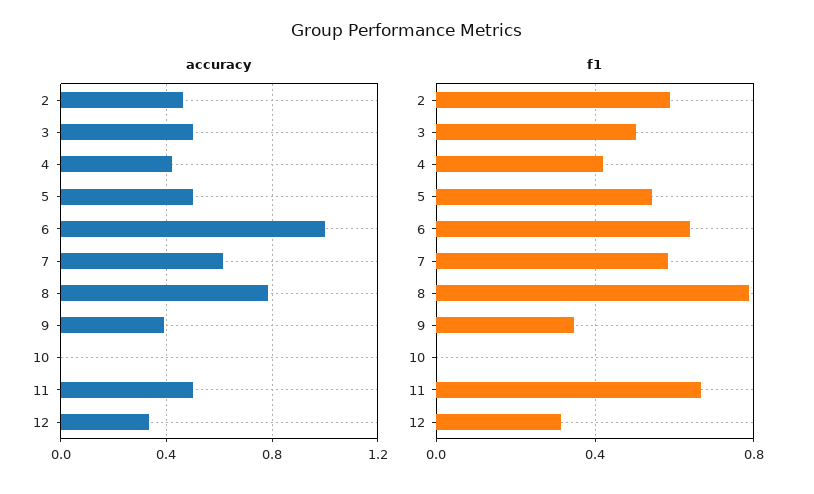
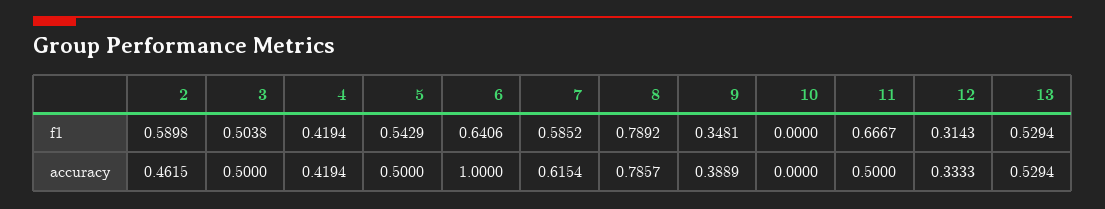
  {
    "accuracy": {
      "2": 0.4615,
      "3": 0.5,
      "4": 0.4194,
      "5": 0.5,
      "6": 1,
      "7": 0.6154,
      "8": 0.7857,
      "9": 0.3889,
      "10": 0,
      "11": 0.5,
-     "12": 0.3333
+     "12": 0.3333,
+     "13": 0.5294
    },
    "f1": {
      "2": 0.5898,
      "3": 0.5038,
      "4": 0.4194,
      "5": 0.5429,
      "6": 0.6406,
      "7": 0.5852,
      "8": 0.7892,
      "9": 0.3481,
      "10": 0,
      "11": 0.6667,
-     "12": 0.3143
+     "12": 0.3143,
+     "13": 0.5294
    }
  }

